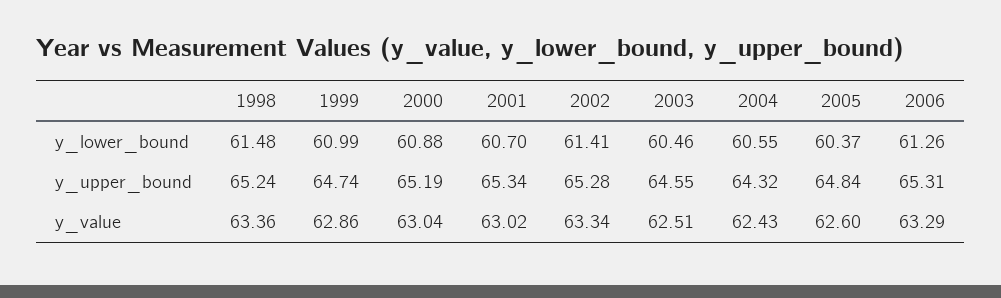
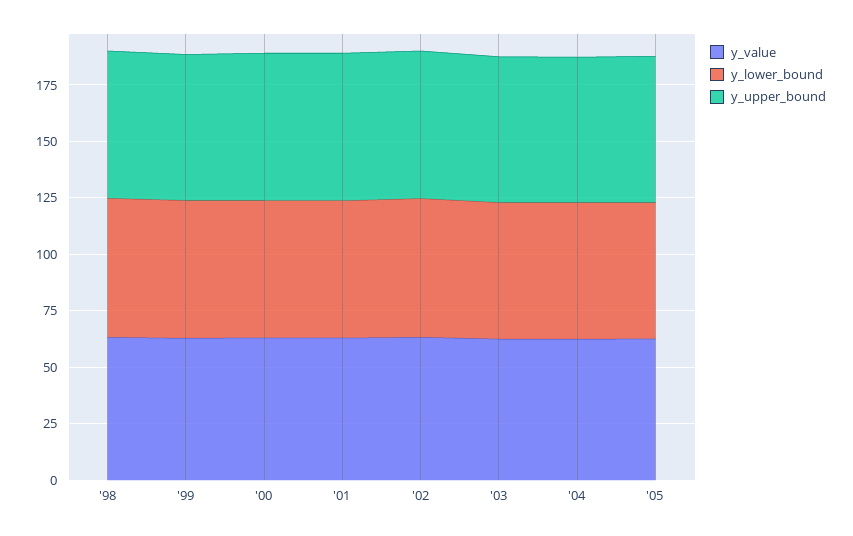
  {
    "y_lower_bound": {
      "1998": 61.48,
      "1999": 60.99,
      "2000": 60.88,
      "2001": 60.7,
      "2002": 61.41,
      "2003": 60.46,
      "2004": 60.55,
-     "2005": 60.37,
+     "2005": 60.37
-     "2006": 61.26
    },
    "y_upper_bound": {
      "1998": 65.24,
      "1999": 64.74,
      "2000": 65.19,
      "2001": 65.34,
      "2002": 65.28,
      "2003": 64.55,
      "2004": 64.32,
-     "2005": 64.84,
+     "2005": 64.84
-     "2006": 65.31
    },
    "y_value": {
      "1998": 63.36,
      "1999": 62.86,
      "2000": 63.04,
      "2001": 63.02,
      "2002": 63.34,
      "2003": 62.51,
      "2004": 62.43,
-     "2005": 62.6,
+     "2005": 62.6
-     "2006": 63.29
    }
  }

